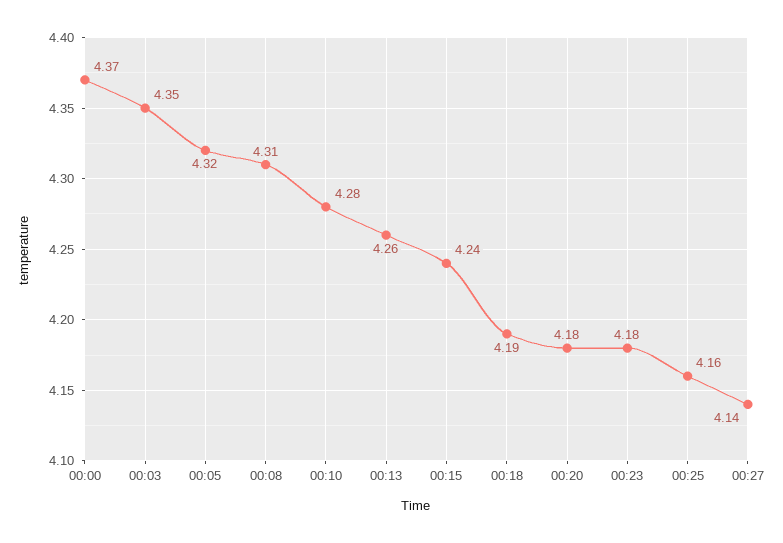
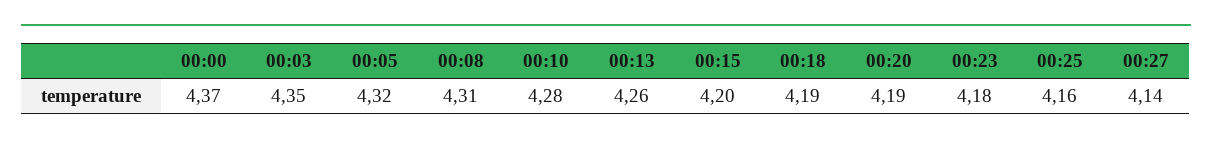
  {
    "00:00": 4.37,
    "00:03": 4.35,
    "00:05": 4.32,
    "00:08": 4.31,
    "00:10": 4.28,
    "00:13": 4.26,
-   "00:15": 4.24,
+   "00:15": 4.2,
    "00:18": 4.19,
-   "00:20": 4.18,
+   "00:20": 4.19,
    "00:23": 4.18,
    "00:25": 4.16,
    "00:27": 4.14
  }

